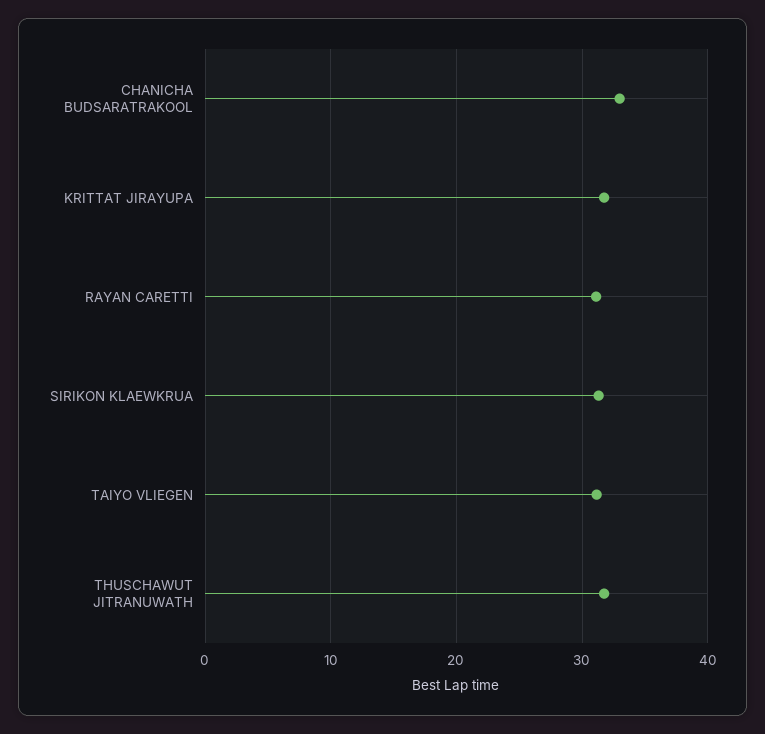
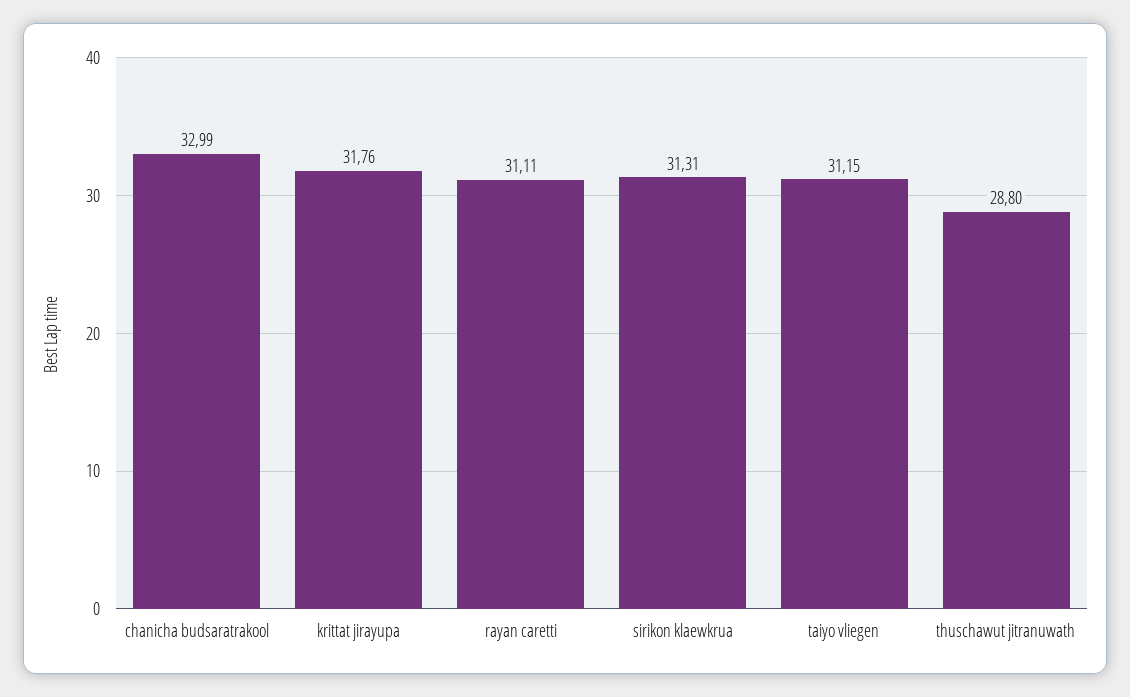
  {
    "CHANICHA BUDSARATRAKOOL": 32.99,
    "KRITTAT JIRAYUPA": 31.76,
    "RAYAN CARETTI": 31.11,
    "SIRIKON KLAEWKRUA": 31.31,
    "TAIYO VLIEGEN": 31.15,
-   "THUSCHAWUT JITRANUWATH": 32
+   "THUSCHAWUT JITRANUWATH": 28.8
  }

